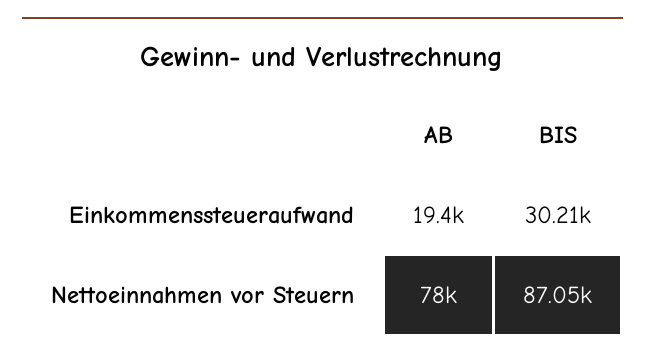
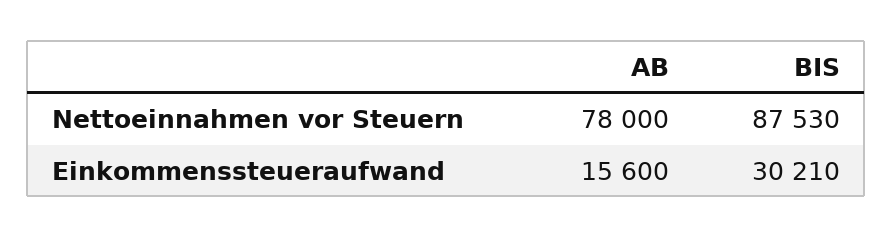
  {
    "AB": {
-     "Einkommenssteueraufwand": 19400,
+     "Einkommenssteueraufwand": 15600,
      "Nettoeinnahmen vor Steuern": 78000
    },
    "BIS": {
      "Einkommenssteueraufwand": 30210,
-     "Nettoeinnahmen vor Steuern": 87050
+     "Nettoeinnahmen vor Steuern": 87530
    }
  }

